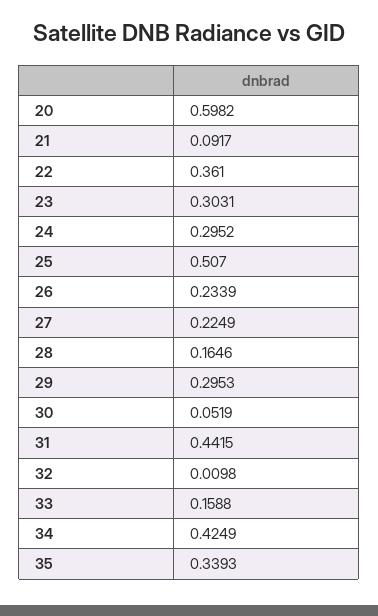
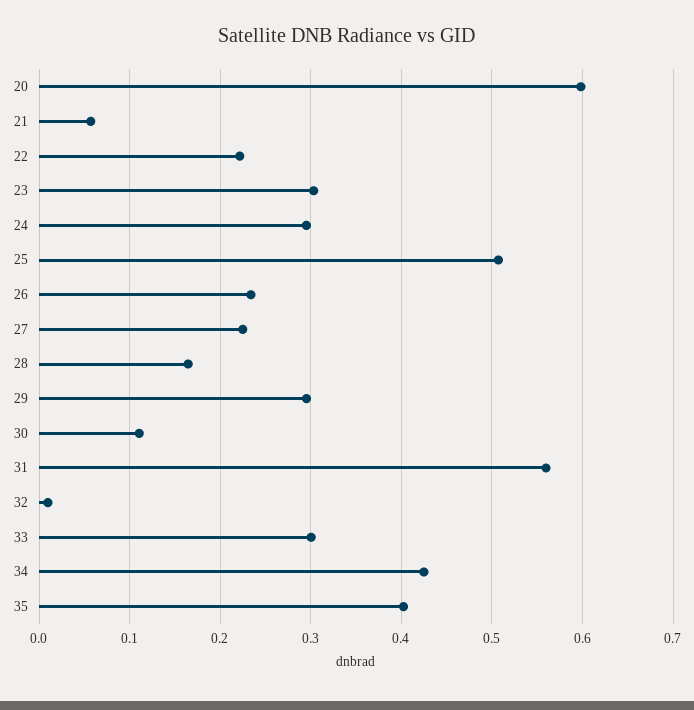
  {
    "20": 0.5982,
-   "21": 0.0917,
+   "21": 0.06,
-   "22": 0.361,
+   "22": 0.22,
    "23": 0.3031,
    "24": 0.2952,
    "25": 0.507,
    "26": 0.2339,
    "27": 0.2249,
    "28": 0.1646,
    "29": 0.2953,
-   "30": 0.0519,
+   "30": 0.11,
-   "31": 0.4415,
+   "31": 0.56,
    "32": 0.0098,
-   "33": 0.1588,
+   "33": 0.3,
    "34": 0.4249,
-   "35": 0.3393
+   "35": 0.4
  }

